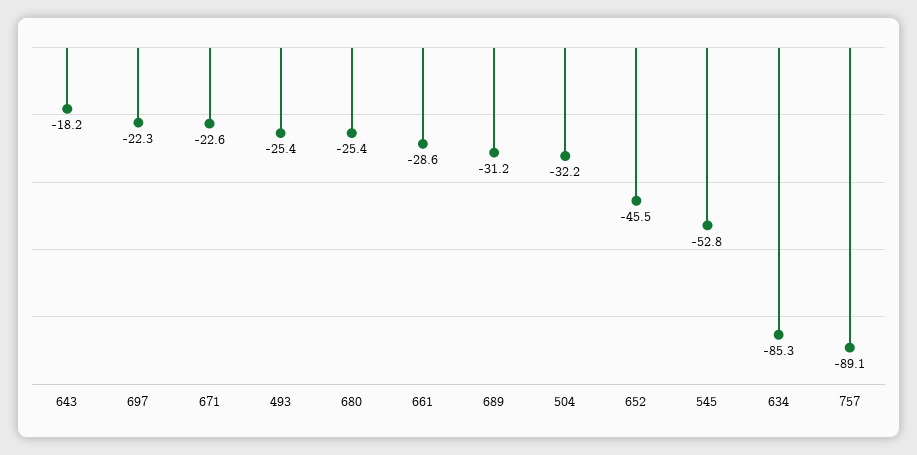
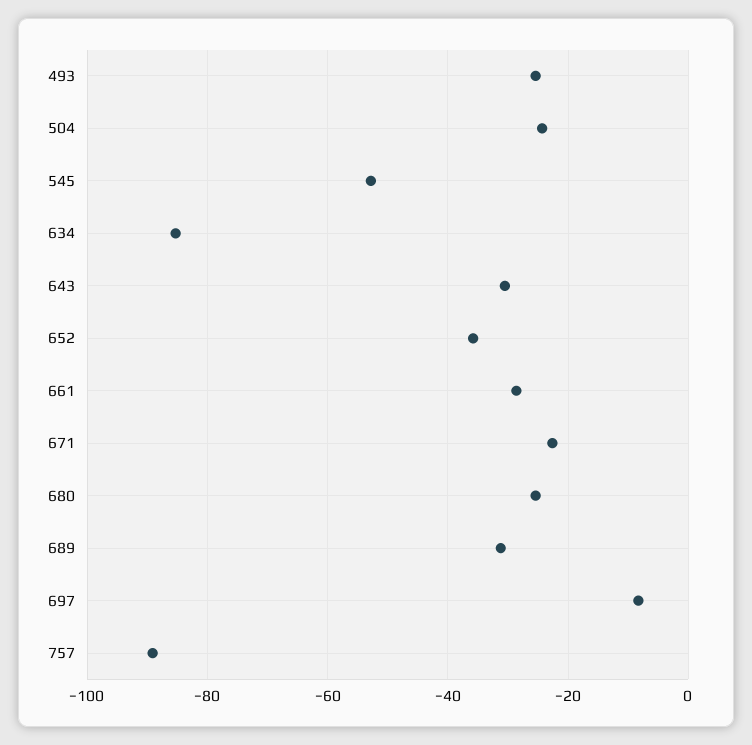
  {
-   "643": -18.2,
+   "643": -30,
-   "697": -22.3,
+   "697": -8,
    "671": -22.6,
    "493": -25.4,
    "680": -25.4,
    "661": -28.6,
    "689": -31.2,
-   "504": -32.2,
+   "504": -24,
-   "652": -45.5,
+   "652": -36,
    "545": -52.8,
    "634": -85.3,
    "757": -89.1
  }

